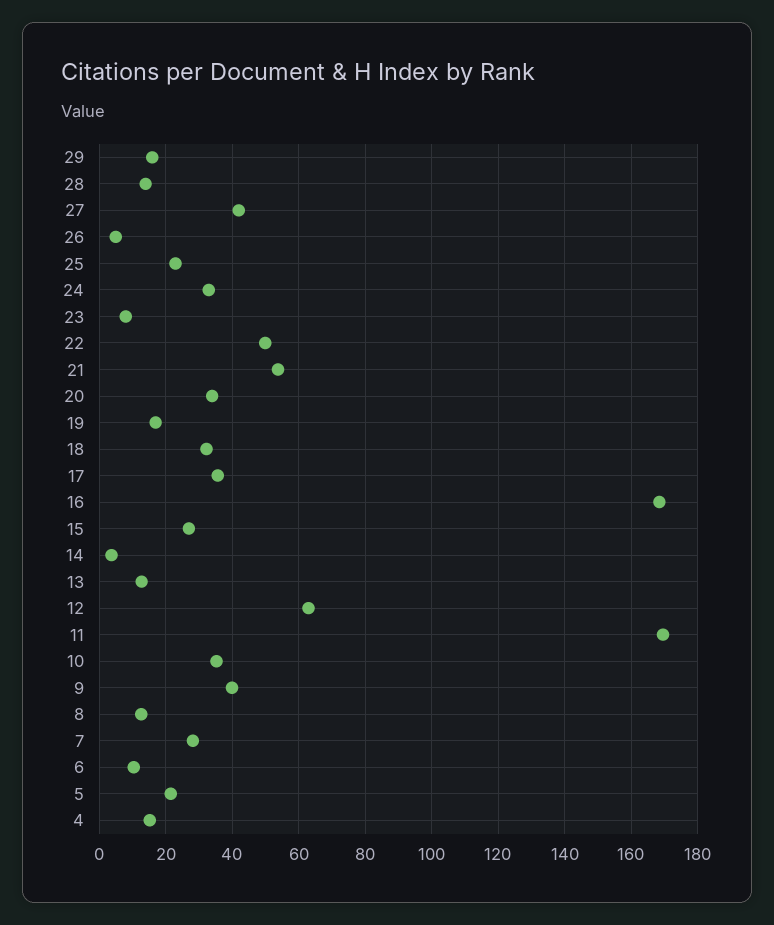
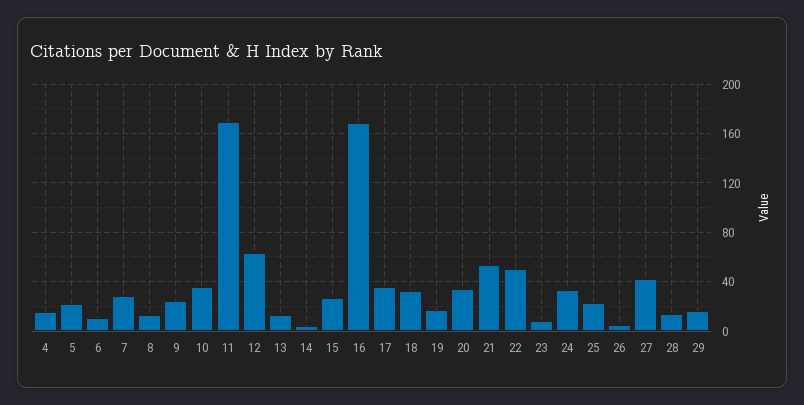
  {
    "29": 16,
    "28": 14,
    "27": 42,
    "26": 6,
    "25": 24,
    "24": 34,
    "23": 8,
    "22": 50,
    "21": 54,
    "20": 34,
    "19": 18,
    "18": 32,
    "17": 36,
    "16": 168,
    "15": 28,
    "14": 4,
    "13": 12,
    "12": 64,
    "11": 170,
    "10": 36,
-   "9": 40,
+   "9": 25,
    "8": 12,
    "7": 28,
    "6": 10,
    "5": 22,
    "4": 16
  }

